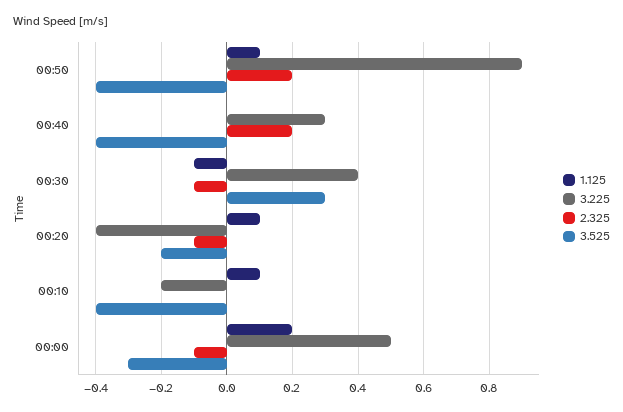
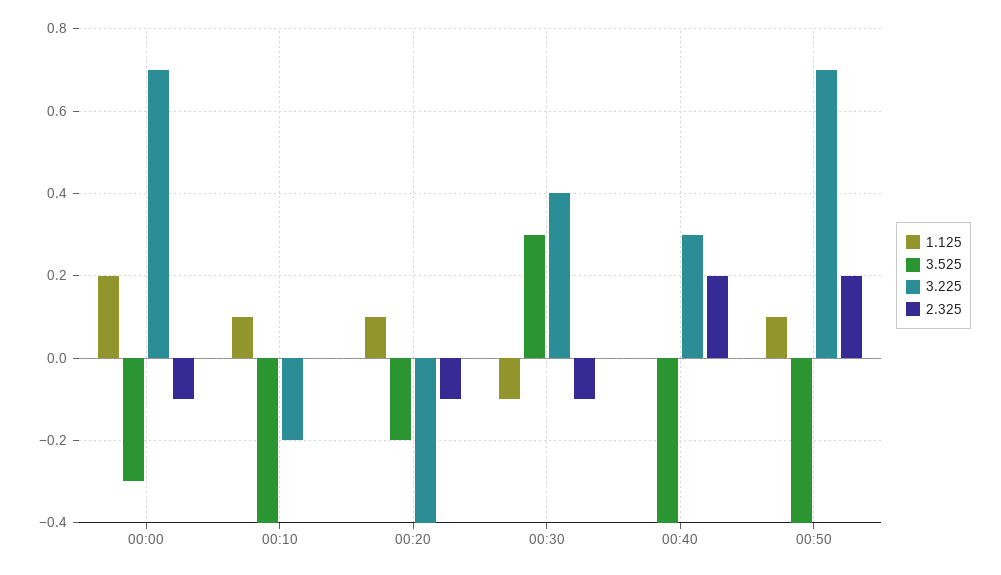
  {
    "1.125": {
      "00:50": 0.1,
      "00:40": 0,
      "00:30": -0.1,
      "00:20": 0.1,
      "00:10": 0.1,
      "00:00": 0.2
    },
    "3.225": {
-     "00:50": 0.9,
+     "00:50": 0.7,
      "00:40": 0.3,
      "00:30": 0.4,
      "00:20": -0.4,
      "00:10": -0.2,
-     "00:00": 0.5
+     "00:00": 0.7
    },
    "2.325": {
      "00:50": 0.2,
      "00:40": 0.2,
      "00:30": -0.1,
      "00:20": -0.1,
      "00:10": 0,
      "00:00": -0.1
    },
    "3.525": {
      "00:50": -0.4,
      "00:40": -0.4,
      "00:30": 0.3,
      "00:20": -0.2,
      "00:10": -0.4,
      "00:00": -0.3
    }
  }

